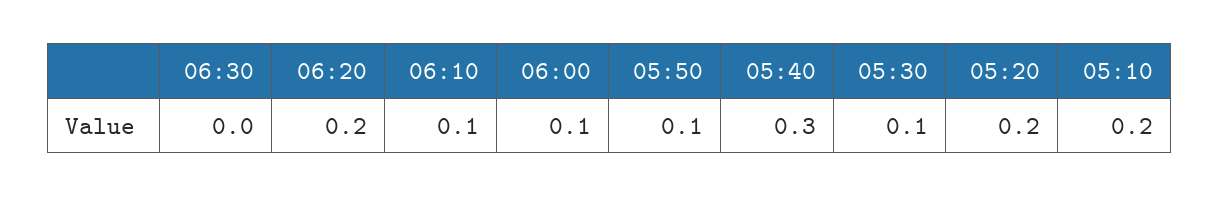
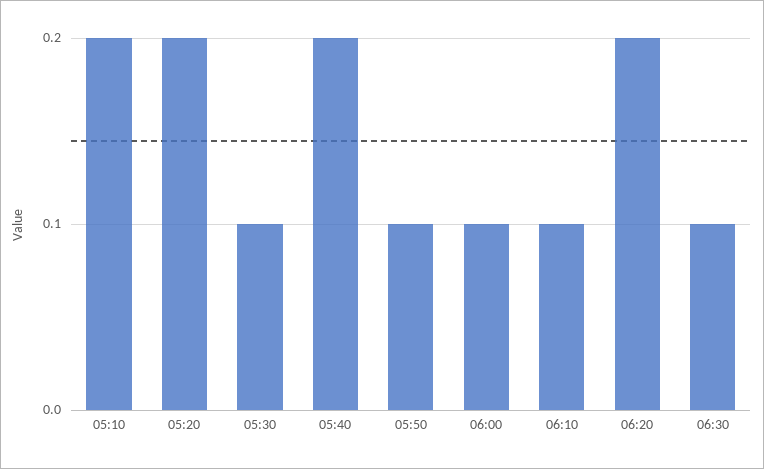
  {
-   "06:30": 0,
+   "06:30": 0.1,
    "06:20": 0.2,
    "06:10": 0.1,
    "06:00": 0.1,
    "05:50": 0.1,
-   "05:40": 0.3,
+   "05:40": 0.2,
    "05:30": 0.1,
    "05:20": 0.2,
    "05:10": 0.2
  }

